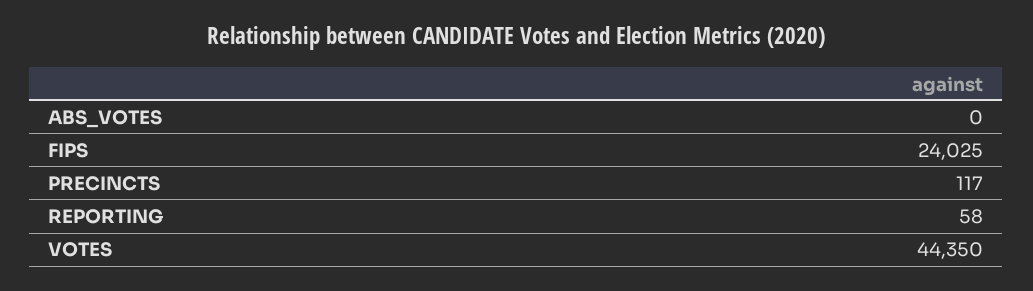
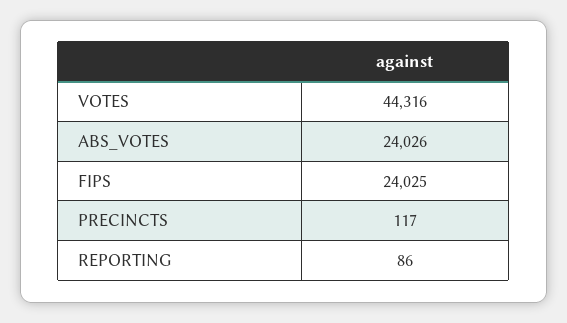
  {
-   "ABS_VOTES": 0,
+   "ABS_VOTES": 24026,
    "FIPS": 24025,
    "PRECINCTS": 117,
-   "REPORTING": 58,
+   "REPORTING": 86,
-   "VOTES": 44350
+   "VOTES": 44316
  }

